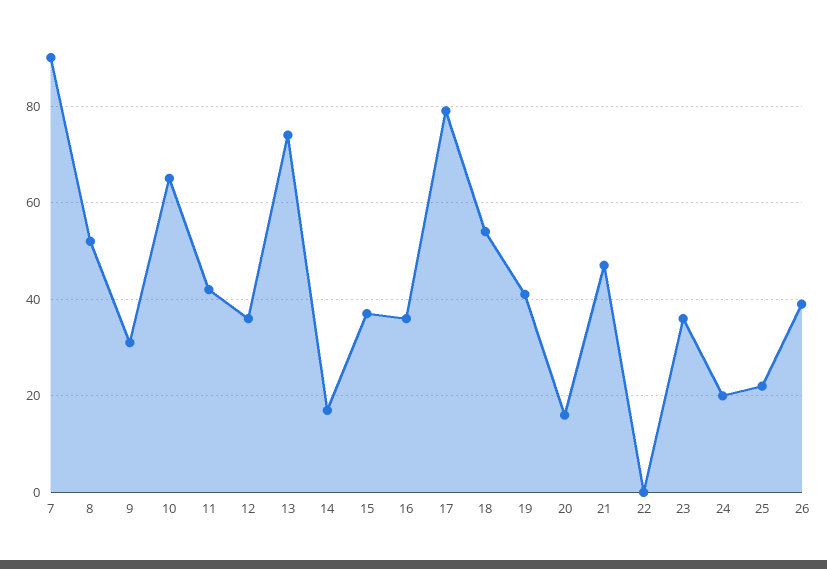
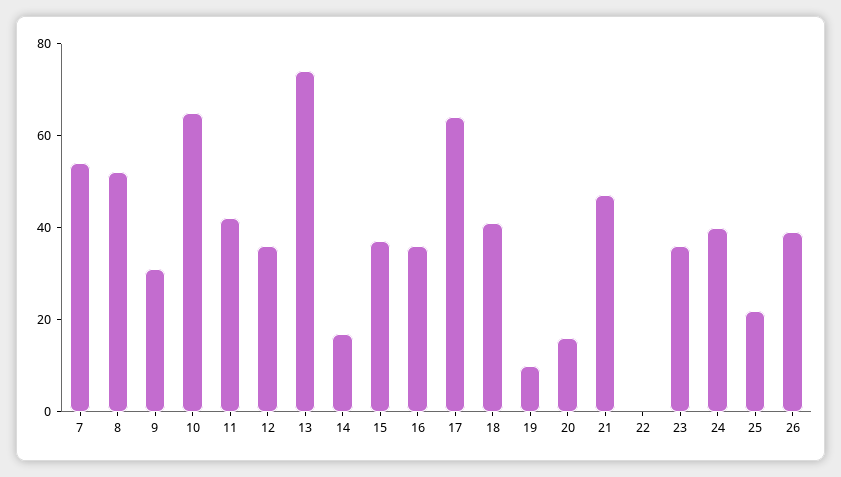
  {
-   "7": 90,
+   "7": 55,
    "8": 50,
    "9": 30,
    "10": 65,
    "11": 40,
    "12": 35,
    "13": 75,
    "14": 15,
    "15": 35,
    "16": 35,
-   "17": 80,
+   "17": 65,
-   "18": 55,
+   "18": 40,
-   "19": 40,
+   "19": 10,
    "20": 15,
    "21": 45,
    "22": 0,
    "23": 35,
-   "24": 20,
+   "24": 40,
    "25": 20,
    "26": 40
  }

